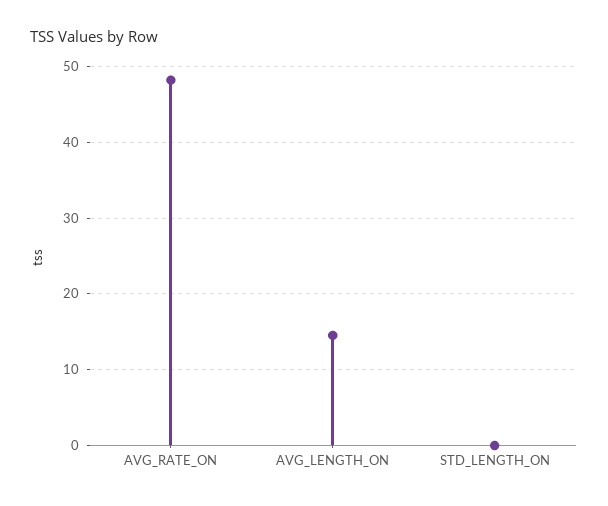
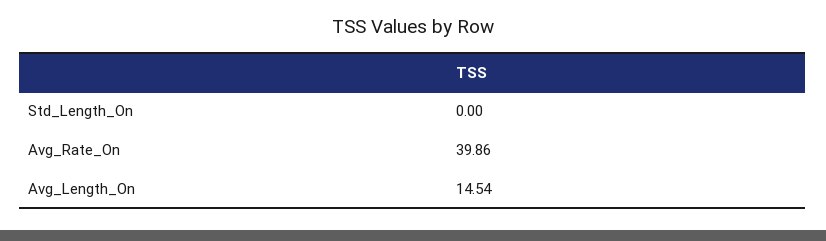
  {
-   "AVG_RATE_ON": 48,
+   "AVG_RATE_ON": 39.86,
    "AVG_LENGTH_ON": 14.54,
    "STD_LENGTH_ON": 0
  }

